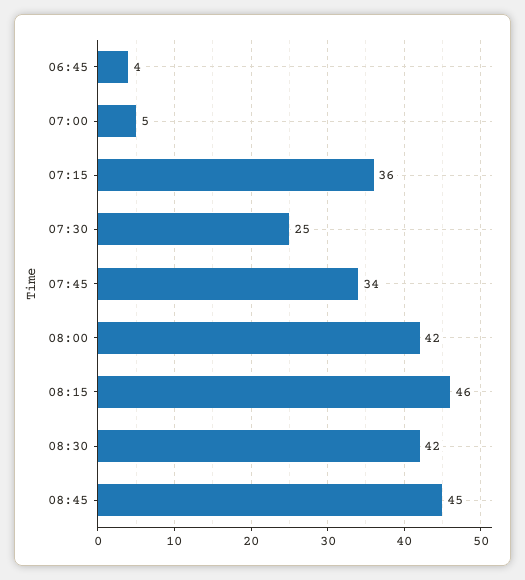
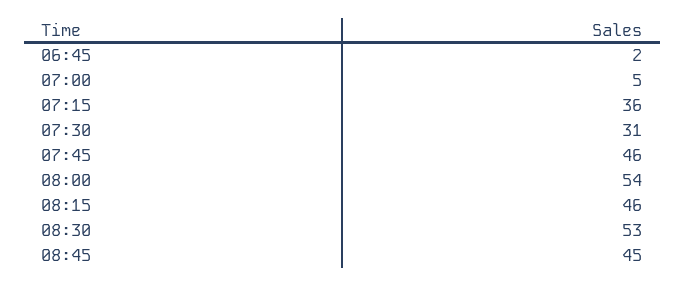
  {
-   "06:45": 4,
+   "06:45": 2,
    "07:00": 5,
    "07:15": 36,
-   "07:30": 25,
+   "07:30": 31,
-   "07:45": 34,
+   "07:45": 46,
-   "08:00": 42,
+   "08:00": 54,
    "08:15": 46,
-   "08:30": 42,
+   "08:30": 53,
    "08:45": 45
  }

